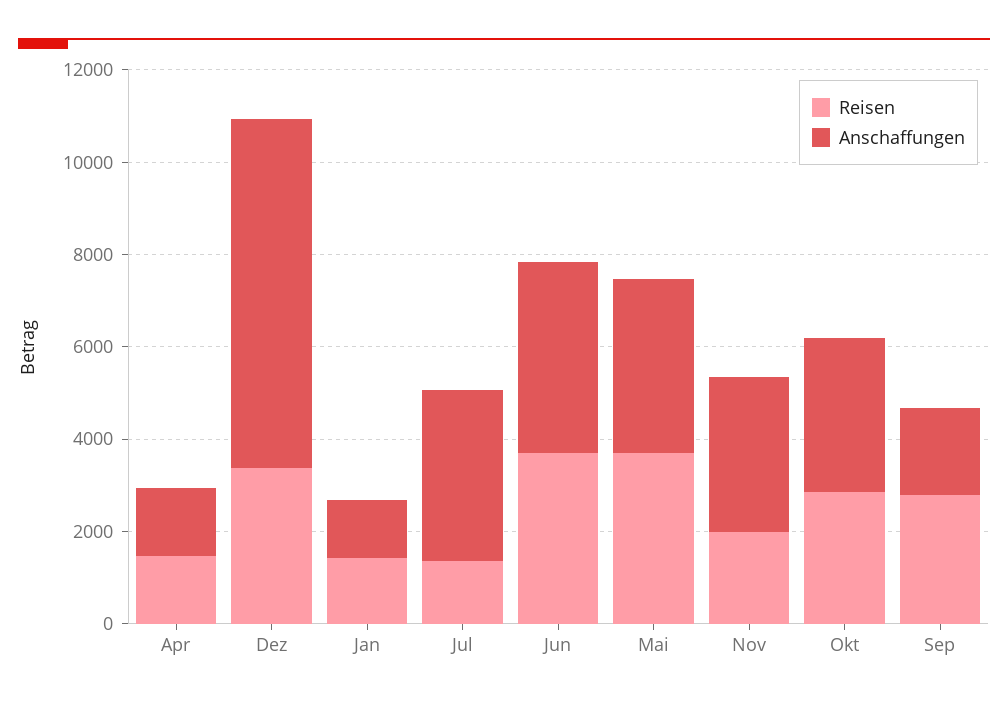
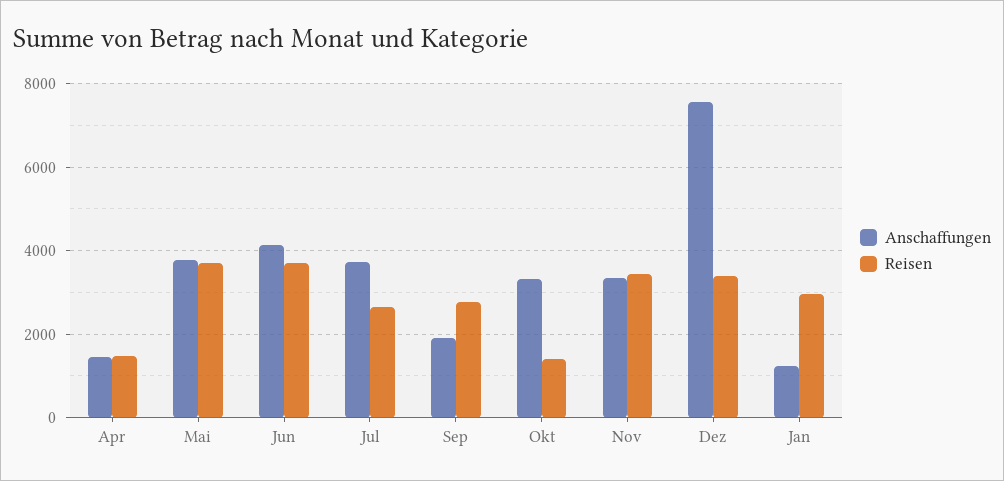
  {
    "Reisen": {
      "Apr": 1400,
      "Dez": 3400,
-     "Jan": 1500,
+     "Jan": 3000,
-     "Jul": 1500,
+     "Jul": 2600,
      "Jun": 3600,
      "Mai": 3800,
-     "Nov": 2000,
+     "Nov": 3400,
-     "Okt": 3000,
+     "Okt": 1400,
      "Sep": 2800
    },
    "Anschaffungen": {
      "Apr": 1400,
      "Dez": 7600,
      "Jan": 1200,
      "Jul": 3800,
      "Jun": 4200,
      "Mai": 3800,
      "Nov": 3400,
      "Okt": 3400,
      "Sep": 2000
    }
  }

